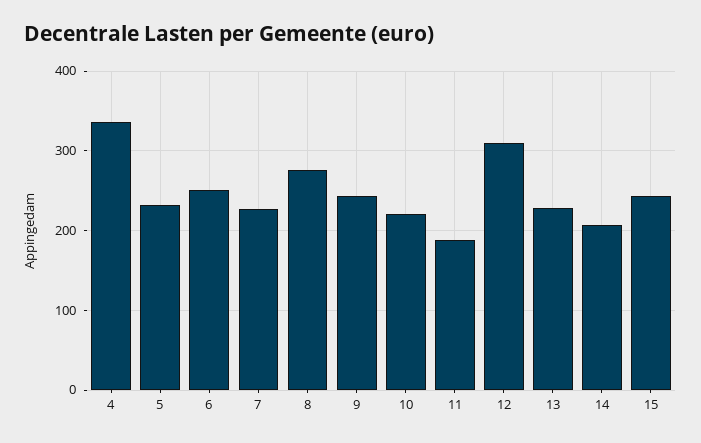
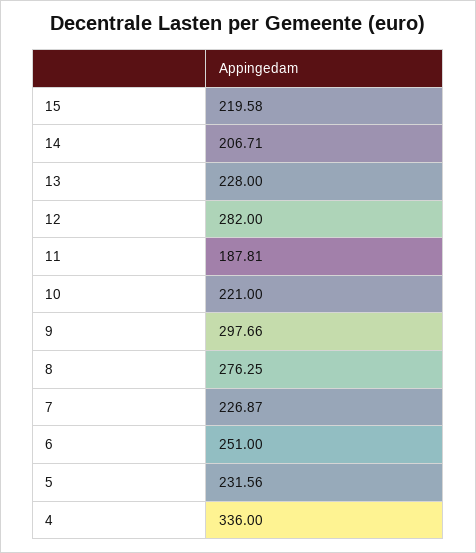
  {
    "4": 336,
    "5": 231.56,
    "6": 251,
    "7": 226.87,
    "8": 276.25,
-   "9": 240,
+   "9": 297.66,
    "10": 221,
    "11": 187.81,
-   "12": 310,
+   "12": 282,
    "13": 228,
    "14": 206.71,
-   "15": 240
+   "15": 219.58
  }

